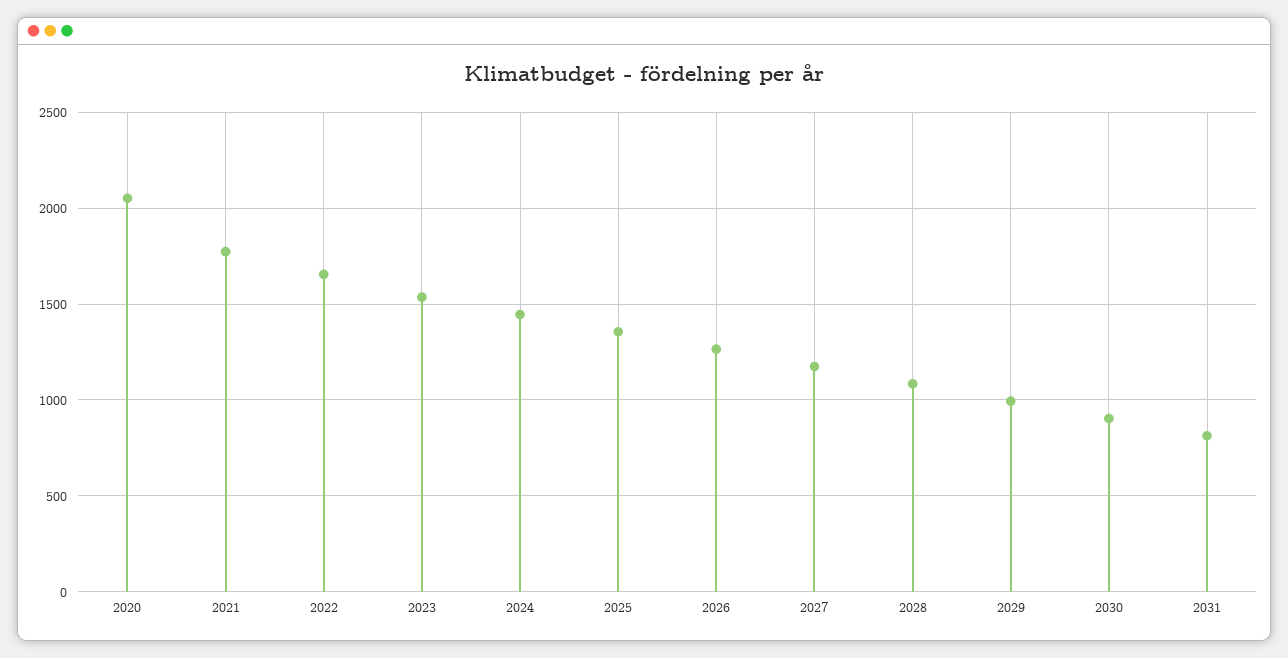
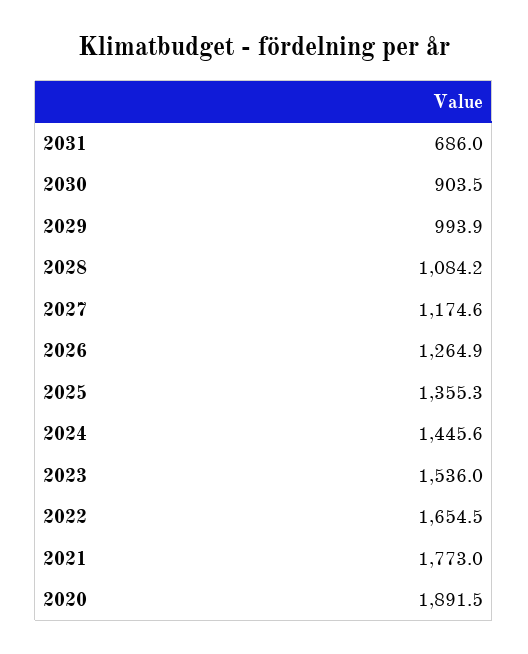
  {
-   "2020": 2050,
+   "2020": 1891.5,
    "2021": 1773,
    "2022": 1654.5,
    "2023": 1536,
    "2024": 1445.6,
    "2025": 1355.3,
    "2026": 1264.9,
    "2027": 1174.6,
    "2028": 1084.2,
    "2029": 993.9,
    "2030": 903.5,
-   "2031": 800
+   "2031": 686
  }

